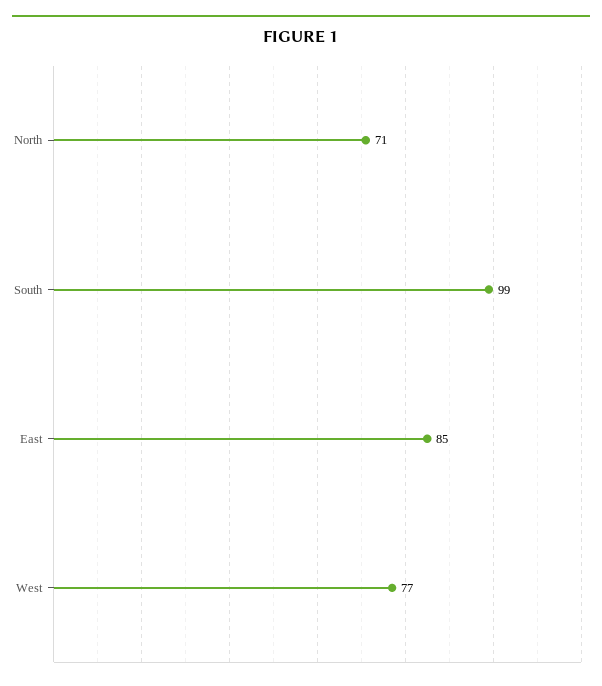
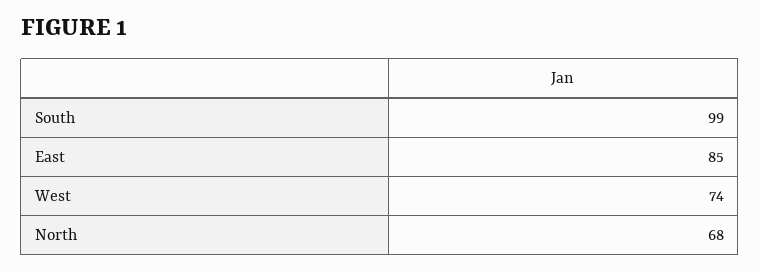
  {
-   "North": 71,
+   "North": 68,
    "South": 99,
    "East": 85,
-   "West": 77
+   "West": 74
  }

